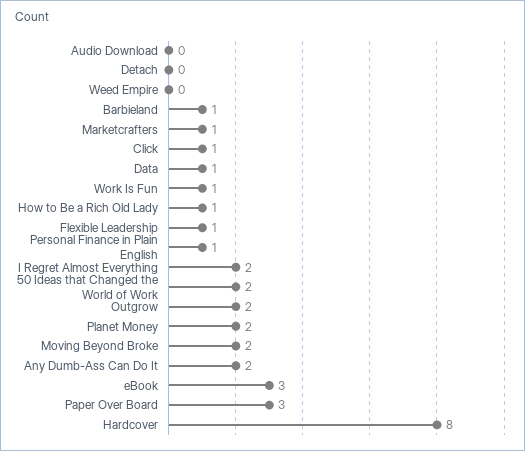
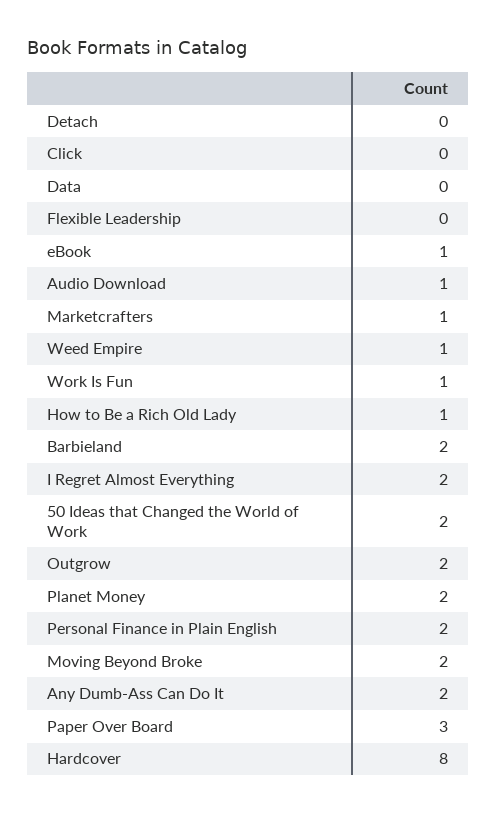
  {
-   "Audio Download": 0,
+   "Audio Download": 1,
    "Detach": 0,
-   "Weed Empire": 0,
+   "Weed Empire": 1,
-   "Barbieland": 1,
+   "Barbieland": 2,
    "Marketcrafters": 1,
-   "Click": 1,
+   "Click": 0,
-   "Data": 1,
+   "Data": 0,
    "Work Is Fun": 1,
    "How to Be a Rich Old Lady": 1,
-   "Flexible Leadership": 1,
+   "Flexible Leadership": 0,
-   "Personal Finance in Plain English": 1,
+   "Personal Finance in Plain English": 2,
    "I Regret Almost Everything": 2,
    "50 Ideas that Changed the World of Work": 2,
    "Outgrow": 2,
    "Planet Money": 2,
    "Moving Beyond Broke": 2,
    "Any Dumb-Ass Can Do It": 2,
-   "eBook": 3,
+   "eBook": 1,
    "Paper Over Board": 3,
    "Hardcover": 8
  }

